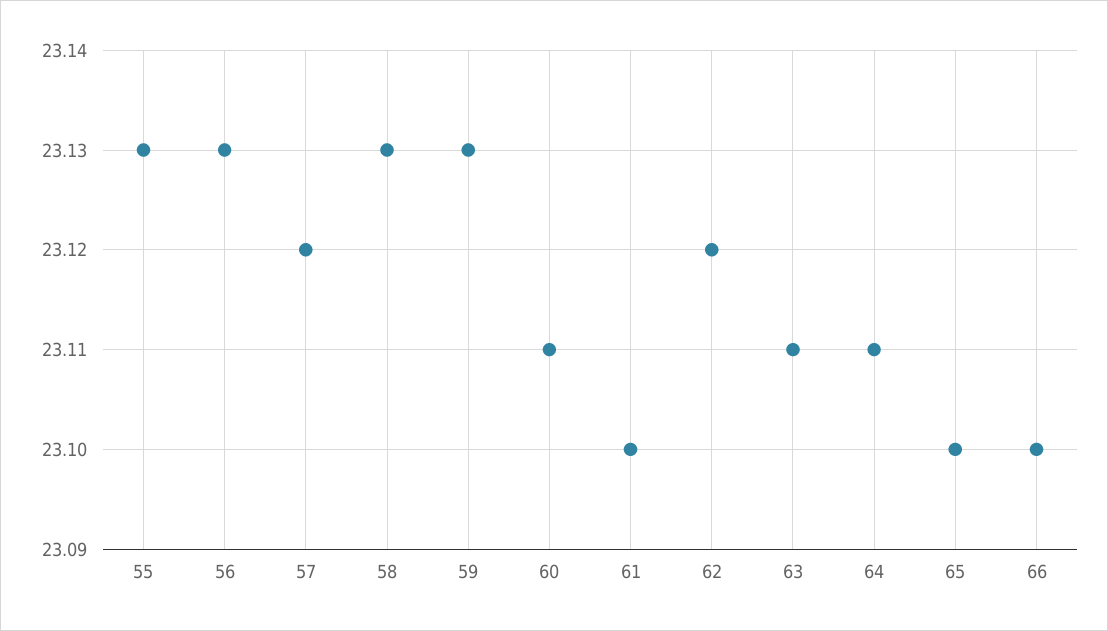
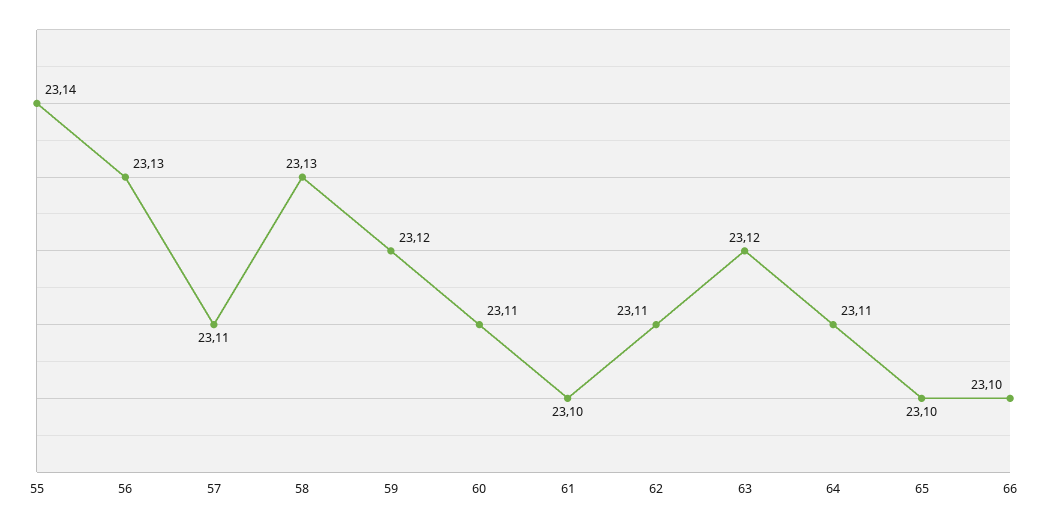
  {
-   "55": 23.13,
+   "55": 23.14,
    "56": 23.13,
-   "57": 23.12,
+   "57": 23.11,
    "58": 23.13,
-   "59": 23.13,
+   "59": 23.12,
    "60": 23.11,
    "61": 23.1,
-   "62": 23.12,
+   "62": 23.11,
-   "63": 23.11,
+   "63": 23.12,
    "64": 23.11,
    "65": 23.1,
    "66": 23.1
  }

